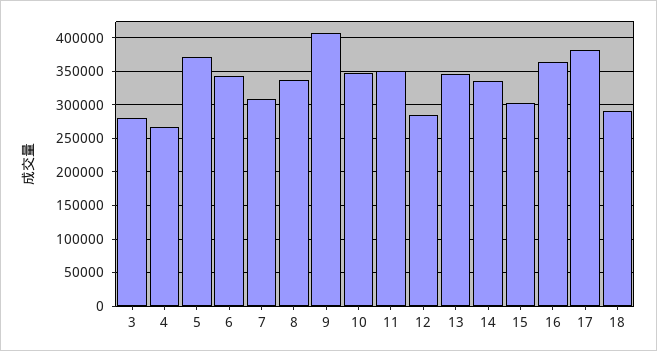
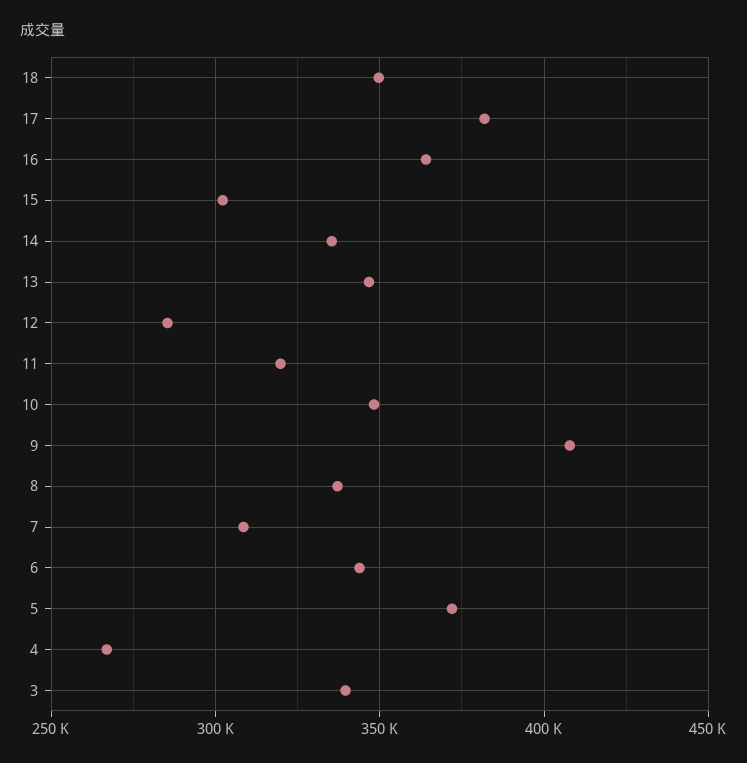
  {
-   "3": 280000,
+   "3": 340000,
    "4": 265000,
    "5": 370000,
    "6": 345000,
    "7": 310000,
    "8": 335000,
    "9": 410000,
    "10": 350000,
-   "11": 350000,
+   "11": 320000,
    "12": 285000,
    "13": 345000,
    "14": 335000,
    "15": 300000,
    "16": 365000,
    "17": 380000,
-   "18": 290000
+   "18": 350000
  }

